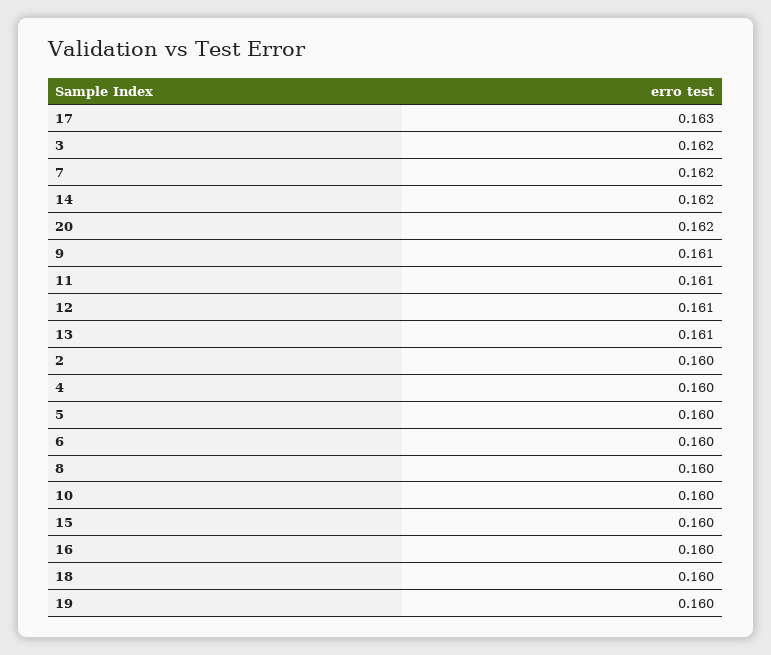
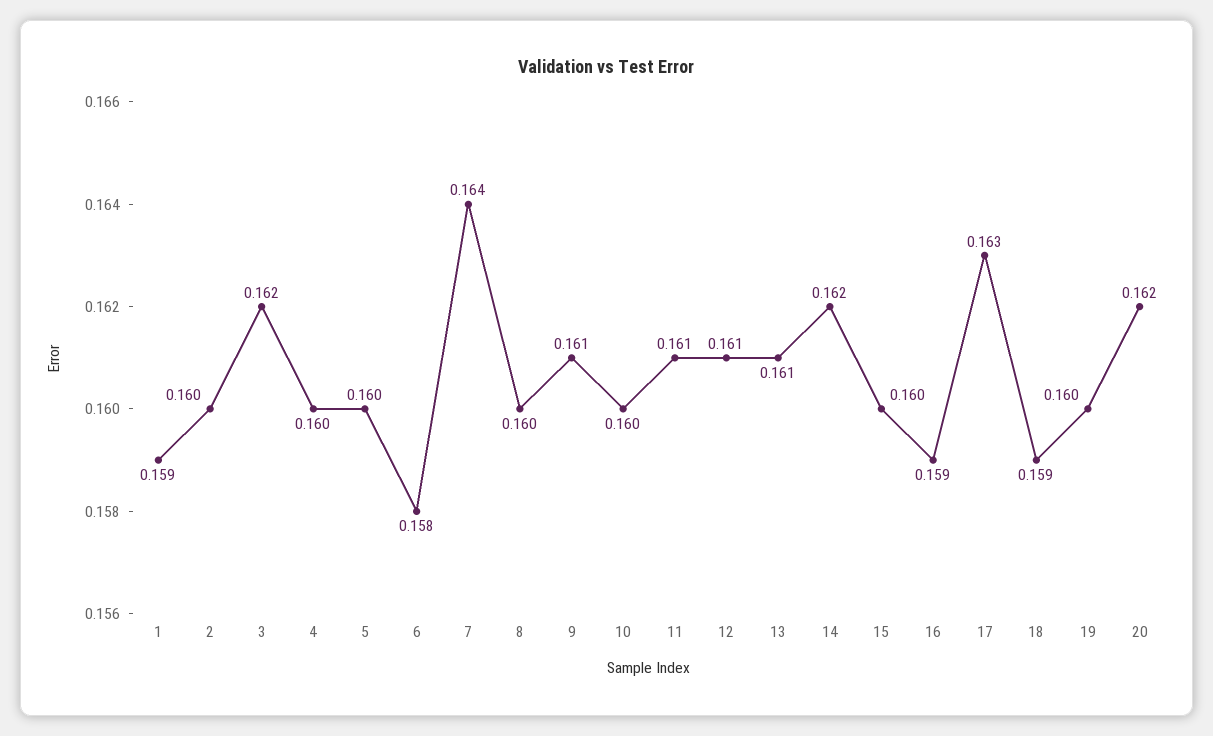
  {
    "17": 0.163,
    "3": 0.162,
-   "7": 0.162,
+   "7": 0.164,
    "14": 0.162,
    "20": 0.162,
    "9": 0.161,
    "11": 0.161,
    "12": 0.161,
    "13": 0.161,
    "2": 0.16,
    "4": 0.16,
    "5": 0.16,
-   "6": 0.16,
+   "6": 0.158,
    "8": 0.16,
    "10": 0.16,
    "15": 0.16,
-   "16": 0.16,
+   "16": 0.159,
-   "18": 0.16,
+   "18": 0.159,
-   "19": 0.16
+   "19": 0.16,
+   "1": 0.159
  }

